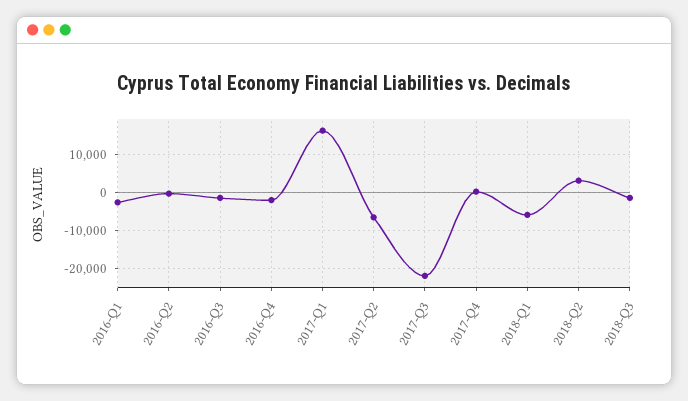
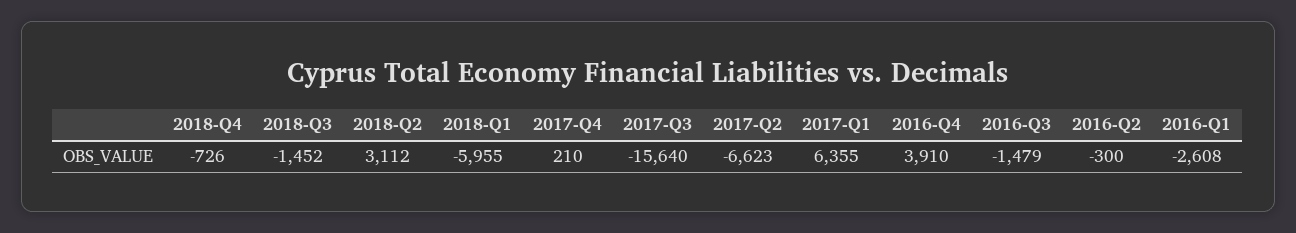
  {
    "2016-Q1": -2608,
    "2016-Q2": -300,
    "2016-Q3": -1479,
-   "2016-Q4": -2000,
+   "2016-Q4": 3910,
-   "2017-Q1": 16000,
+   "2017-Q1": 6355,
    "2017-Q2": -6623,
-   "2017-Q3": -22000,
+   "2017-Q3": -15640,
    "2017-Q4": 210,
    "2018-Q1": -5955,
    "2018-Q2": 3112,
-   "2018-Q3": -1452
+   "2018-Q3": -1452,
+   "2018-Q4": -726
  }

